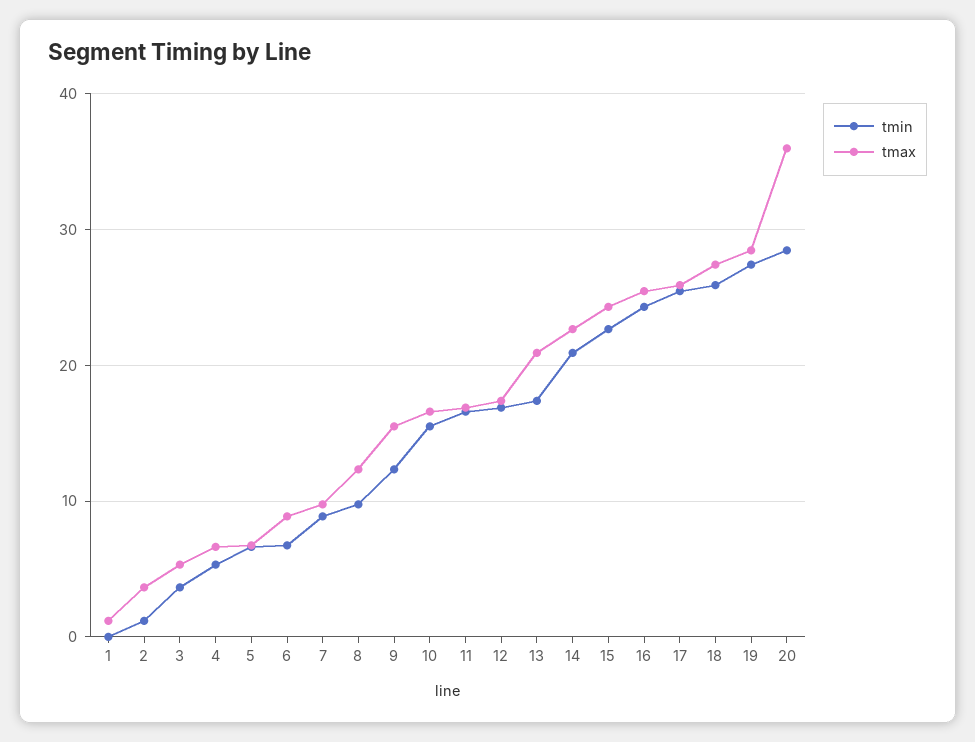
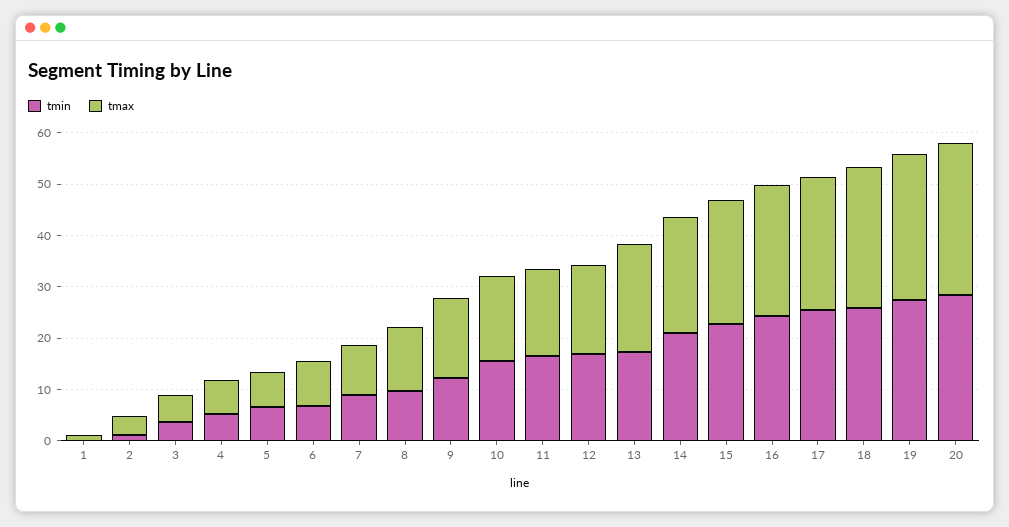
  {
    "tmin": {
      "1": 0,
      "2": 1,
      "3": 4,
      "4": 5,
      "5": 7,
      "6": 7,
      "7": 9,
      "8": 10,
      "9": 12,
      "10": 16,
      "11": 17,
      "12": 17,
      "13": 17,
      "14": 21,
      "15": 23,
      "16": 24,
      "17": 25,
      "18": 26,
      "19": 27,
      "20": 28
    },
    "tmax": {
      "1": 1,
      "2": 4,
      "3": 5,
      "4": 7,
      "5": 7,
      "6": 9,
      "7": 10,
      "8": 12,
      "9": 16,
      "10": 17,
      "11": 17,
      "12": 17,
      "13": 21,
      "14": 23,
      "15": 24,
      "16": 25,
      "17": 26,
      "18": 27,
      "19": 28,
-     "20": 36
+     "20": 30
    }
  }

